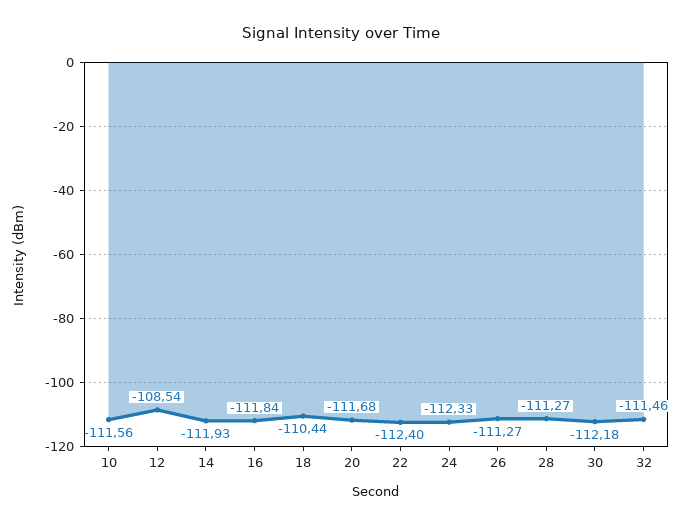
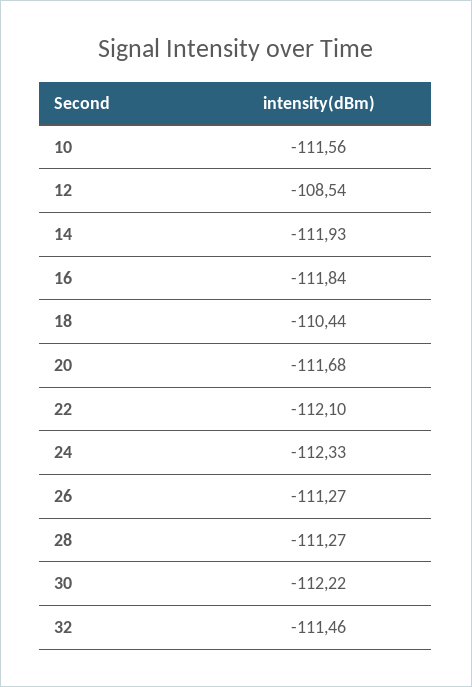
  {
    "10": -111.56,
    "12": -108.54,
    "14": -111.93,
    "16": -111.84,
    "18": -110.44,
    "20": -111.68,
-   "22": -112.4,
+   "22": -112.1,
    "24": -112.33,
    "26": -111.27,
    "28": -111.27,
-   "30": -112.18,
+   "30": -112.22,
    "32": -111.46
  }

